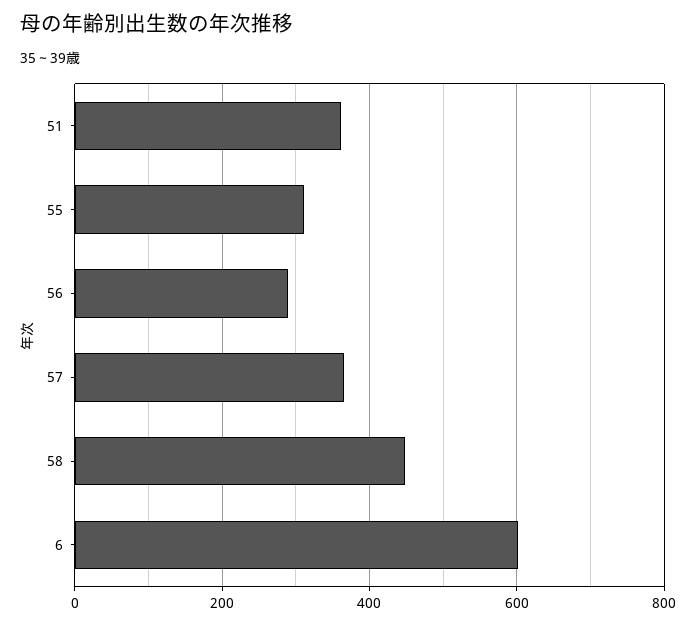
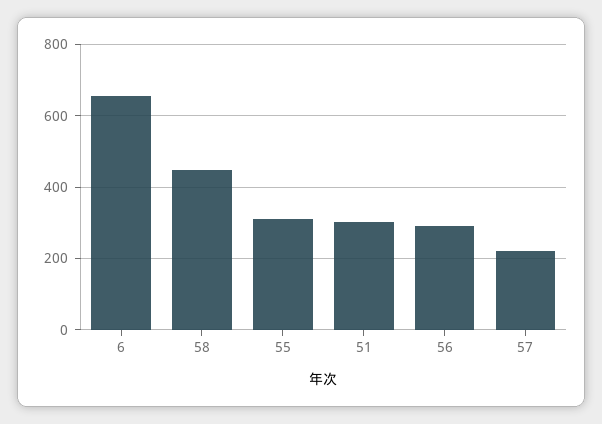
  {
-   "51": 360,
+   "51": 300,
    "55": 320,
    "56": 300,
-   "57": 360,
+   "57": 220,
    "58": 440,
-   "6": 600
+   "6": 660
  }

